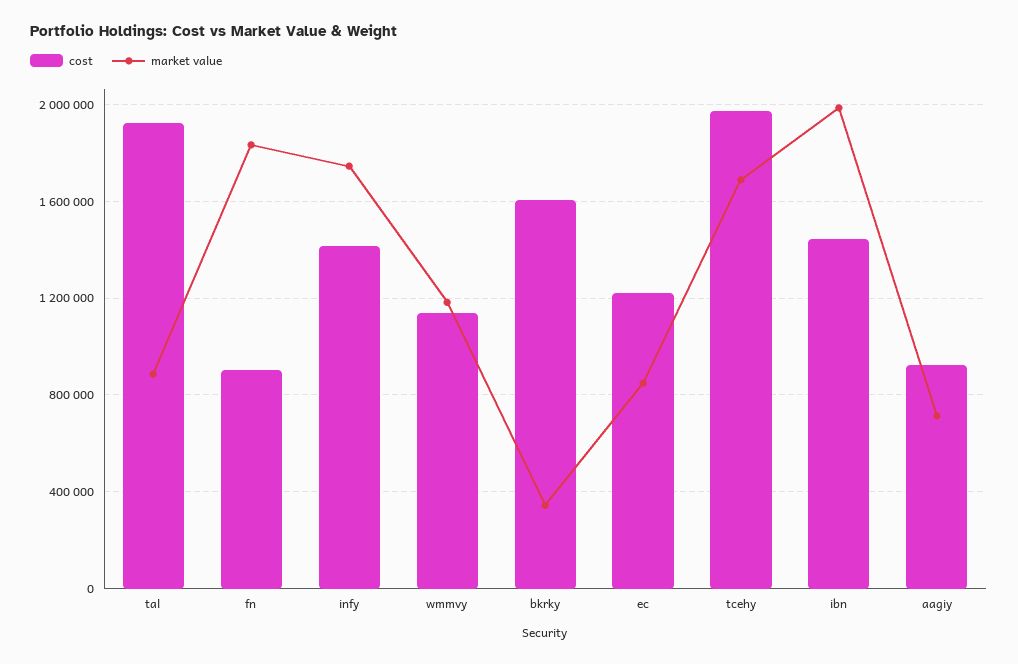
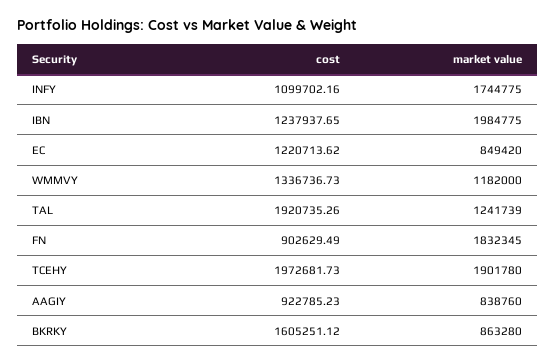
  {
    "cost": {
      "tal": 1920735.26,
      "fn": 902629.49,
-     "infy": 1400000,
+     "infy": 1099702.16,
-     "wmmvy": 1150000,
+     "wmmvy": 1336736.73,
      "bkrky": 1605251.12,
      "ec": 1220713.62,
      "tcehy": 1972681.73,
-     "ibn": 1450000,
+     "ibn": 1237937.65,
      "aagiy": 922785.23
    },
    "market value": {
-     "tal": 900000,
+     "tal": 1241739,
      "fn": 1832345,
      "infy": 1744775,
      "wmmvy": 1182000,
-     "bkrky": 350000,
+     "bkrky": 863280,
      "ec": 849420,
-     "tcehy": 1700000,
+     "tcehy": 1901780,
      "ibn": 1984775,
-     "aagiy": 700000
+     "aagiy": 838760
    }
  }

